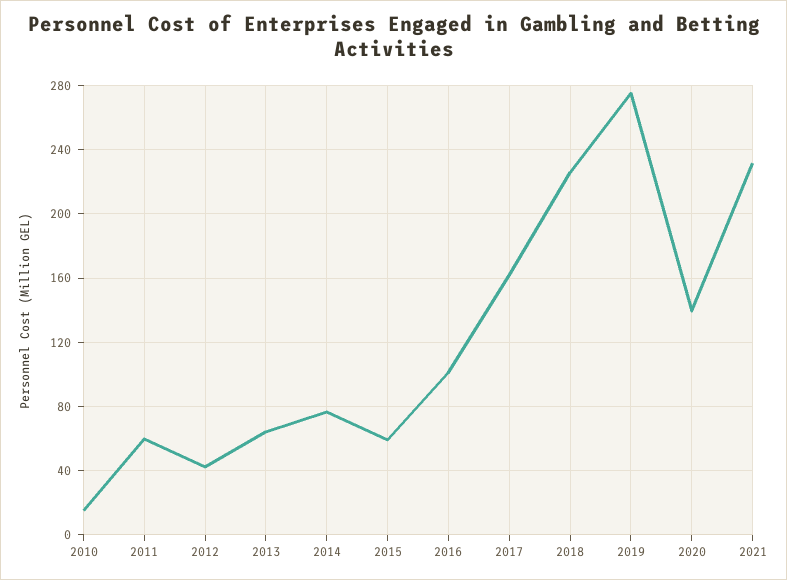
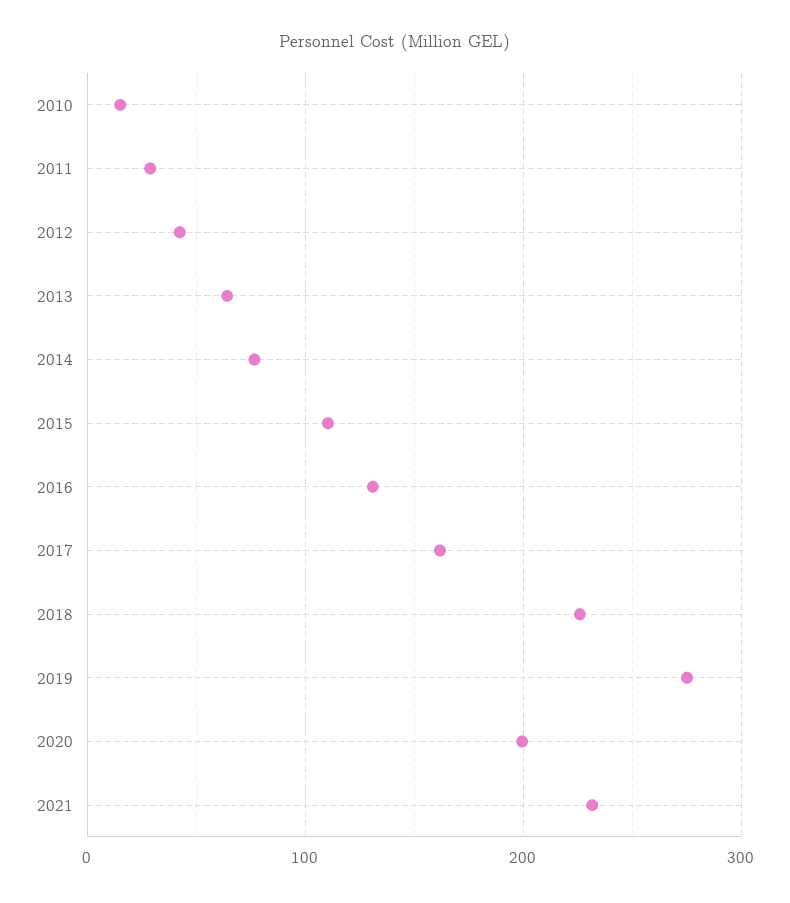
  {
    "2010": 15,
-   "2011": 60,
+   "2011": 30,
    "2012": 40,
    "2013": 65,
    "2014": 75,
-   "2015": 60,
+   "2015": 110,
-   "2016": 100,
+   "2016": 130,
    "2017": 160,
    "2018": 225,
    "2019": 275,
-   "2020": 140,
+   "2020": 200,
    "2021": 230
  }

